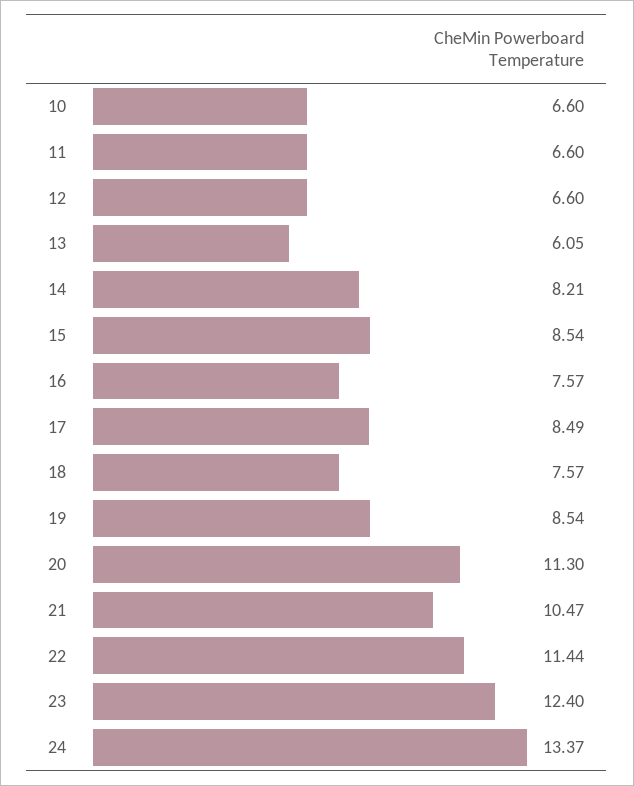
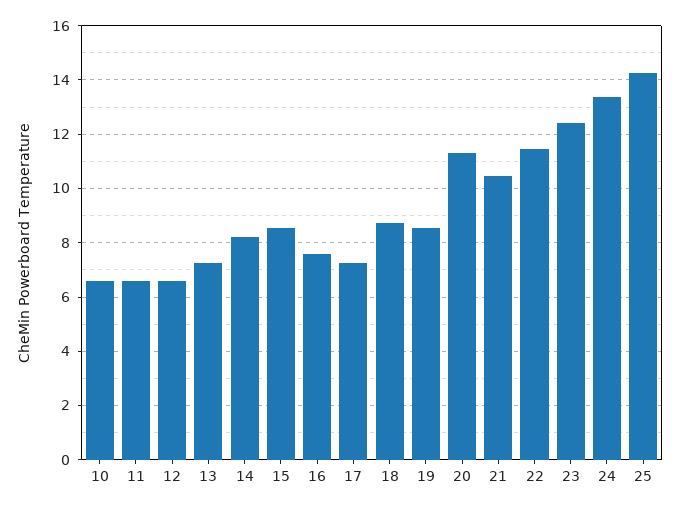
  {
    "10": 6.6,
    "11": 6.6,
    "12": 6.6,
-   "13": 6.05,
+   "13": 7.25,
    "14": 8.21,
    "15": 8.54,
    "16": 7.57,
-   "17": 8.49,
+   "17": 7.25,
-   "18": 7.57,
+   "18": 8.75,
    "19": 8.54,
    "20": 11.3,
    "21": 10.47,
    "22": 11.44,
    "23": 12.4,
-   "24": 13.37
+   "24": 13.37,
+   "25": 14.25
  }

